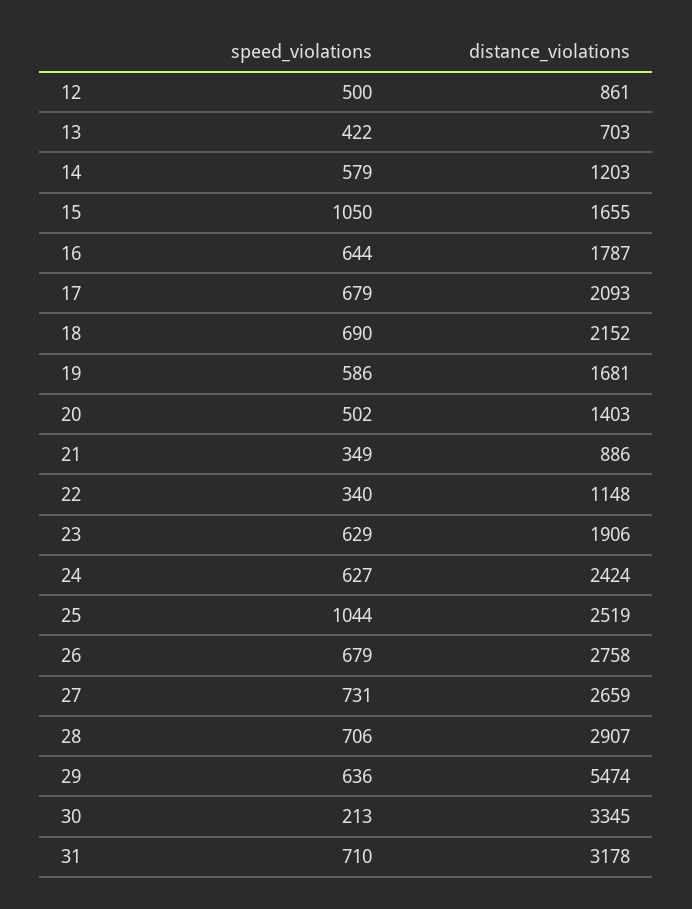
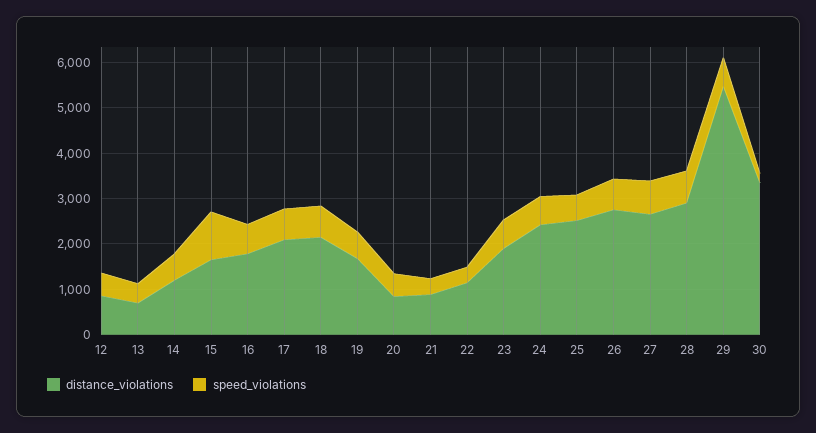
  {
    "speed_violations": {
      "12": 500,
      "13": 422,
      "14": 579,
      "15": 1050,
      "16": 644,
      "17": 679,
      "18": 690,
      "19": 586,
      "20": 502,
      "21": 349,
      "22": 340,
      "23": 629,
      "24": 627,
-     "25": 1044,
+     "25": 600,
      "26": 679,
      "27": 731,
      "28": 706,
      "29": 636,
-     "30": 213,
+     "30": 213
-     "31": 710
    },
    "distance_violations": {
      "12": 861,
      "13": 703,
      "14": 1203,
      "15": 1655,
      "16": 1787,
      "17": 2093,
      "18": 2152,
      "19": 1681,
-     "20": 1403,
+     "20": 800,
      "21": 886,
      "22": 1148,
      "23": 1906,
      "24": 2424,
      "25": 2519,
      "26": 2758,
      "27": 2659,
      "28": 2907,
      "29": 5474,
-     "30": 3345,
+     "30": 3345
-     "31": 3178
    }
  }

